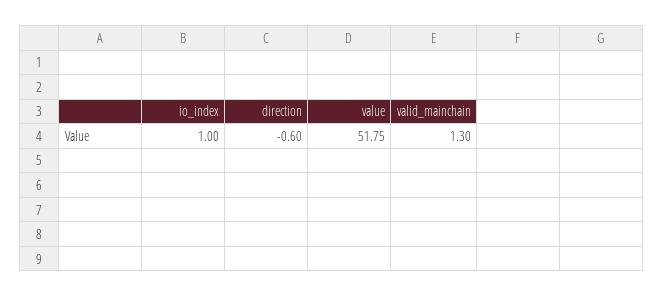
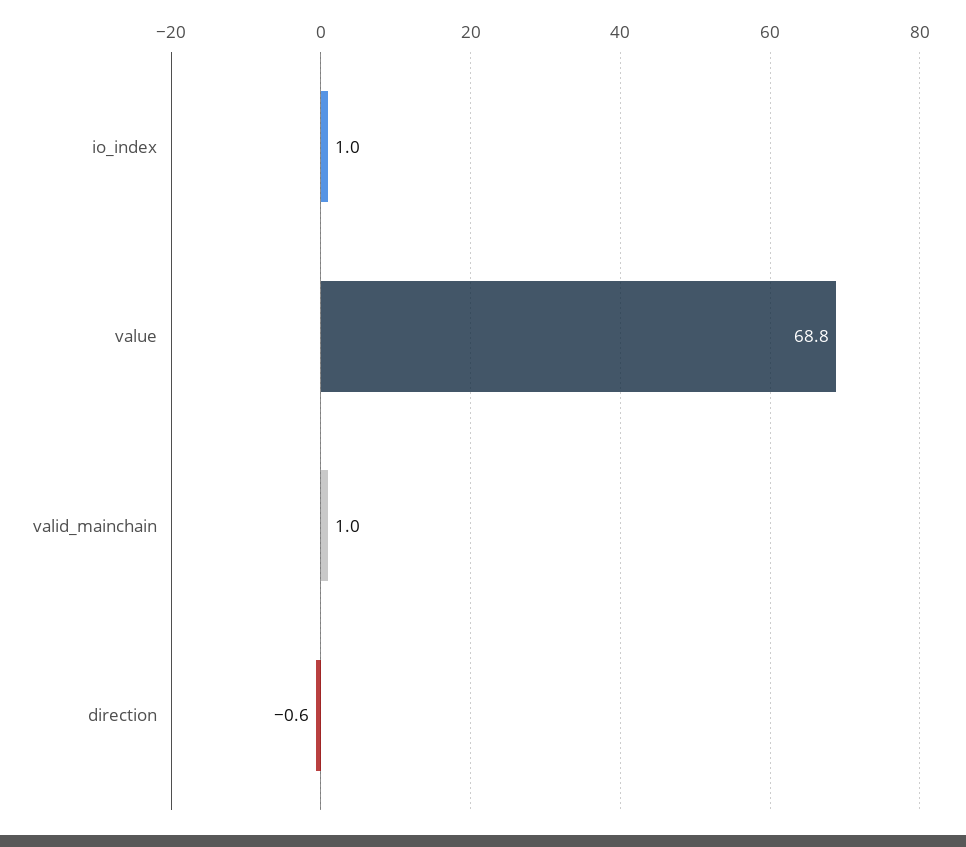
  {
    "io_index": 1,
    "direction": -0.6,
-   "value": 51.75,
+   "value": 68.8,
-   "valid_mainchain": 1.3
+   "valid_mainchain": 1
  }

